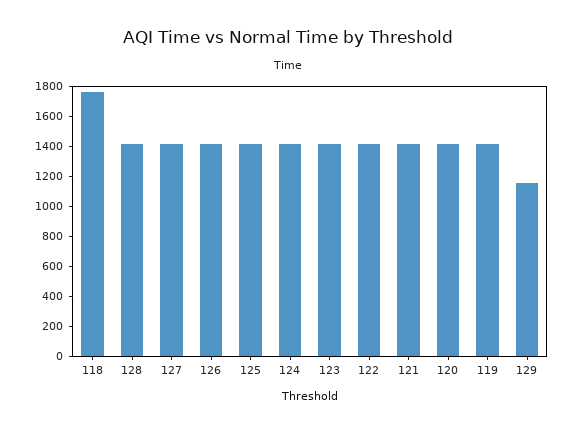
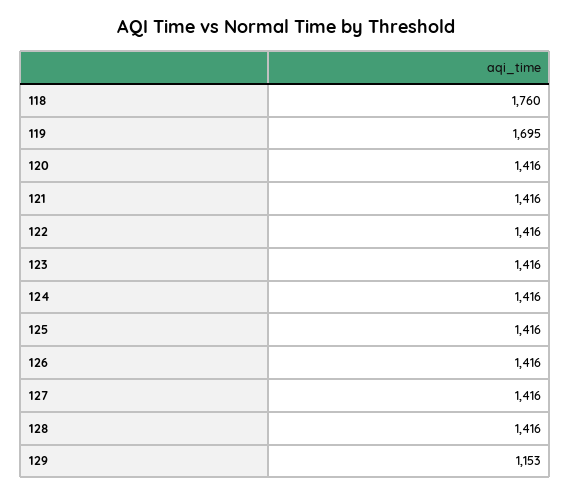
  {
    "118": 1760,
    "128": 1416,
    "127": 1416,
    "126": 1416,
    "125": 1416,
    "124": 1416,
    "123": 1416,
    "122": 1416,
    "121": 1416,
    "120": 1416,
-   "119": 1400,
+   "119": 1695,
    "129": 1153
  }

